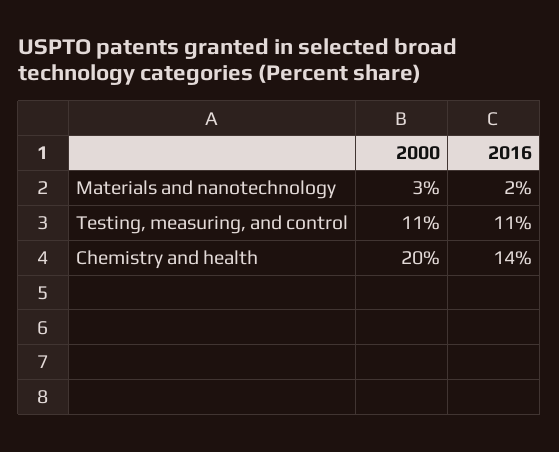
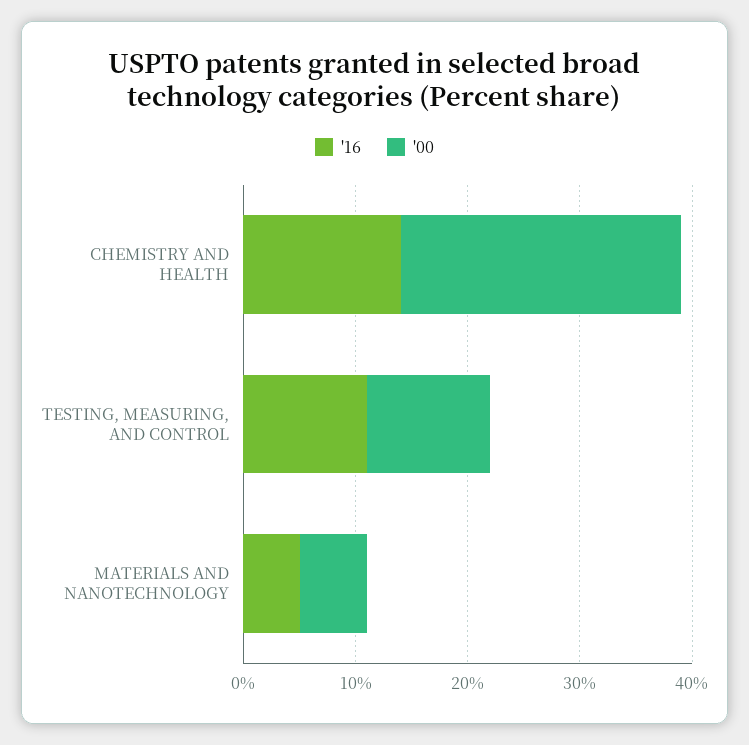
  {
    "2000": {
-     "Materials and nanotechnology": 3,
+     "Materials and nanotechnology": 6,
      "Testing, measuring, and control": 11,
-     "Chemistry and health": 20
+     "Chemistry and health": 25
    },
    "2016": {
-     "Materials and nanotechnology": 2,
+     "Materials and nanotechnology": 5,
      "Testing, measuring, and control": 11,
      "Chemistry and health": 14
    }
  }

